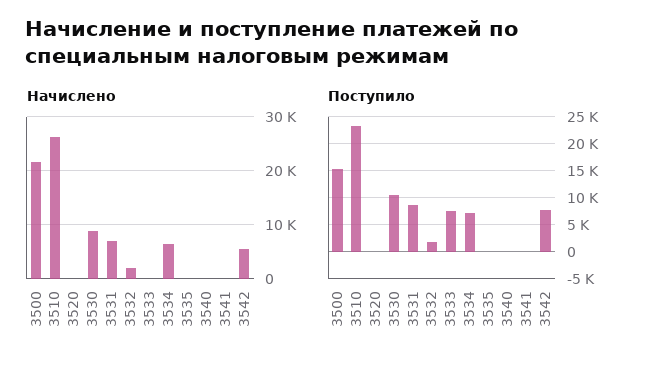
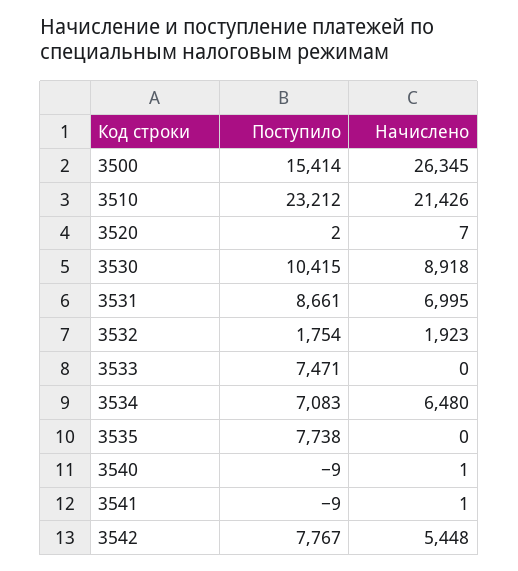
  {
    "Начислено": {
-     "3500": 22000,
+     "3500": 26345,
-     "3510": 26000,
+     "3510": 21426,
      "3520": 7,
      "3530": 8918,
      "3531": 6995,
      "3532": 1923,
      "3533": 0,
      "3534": 6480,
      "3535": 0,
      "3540": 1,
      "3541": 1,
      "3542": 5448
    },
    "Поступило": {
      "3500": 15414,
      "3510": 23212,
      "3520": 2,
      "3530": 10415,
      "3531": 8661,
      "3532": 1754,
      "3533": 7471,
      "3534": 7083,
-     "3535": 0,
+     "3535": 7738,
      "3540": -9,
      "3541": -9,
      "3542": 7767
    }
  }

